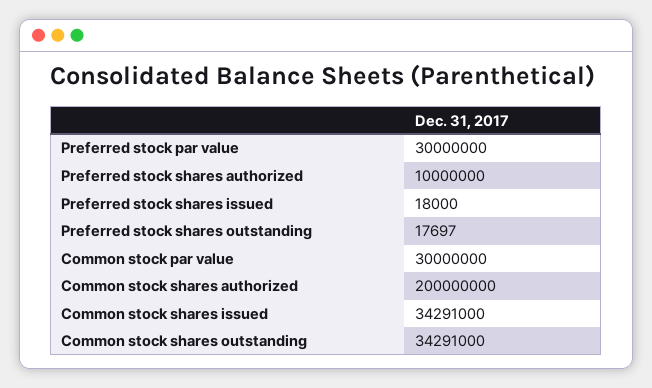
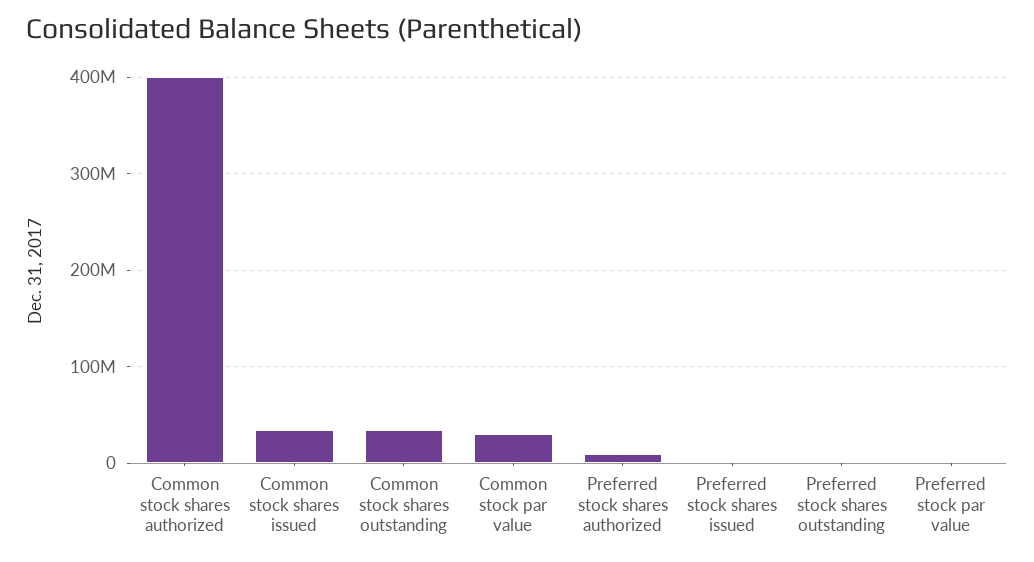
  {
-   "Preferred stock par value": 30000000,
+   "Preferred stock par value": 0,
    "Preferred stock shares authorized": 10000000,
    "Preferred stock shares issued": 18000,
    "Preferred stock shares outstanding": 17697,
    "Common stock par value": 30000000,
-   "Common stock shares authorized": 200000000,
+   "Common stock shares authorized": 400000000,
    "Common stock shares issued": 34291000,
    "Common stock shares outstanding": 34291000
  }

